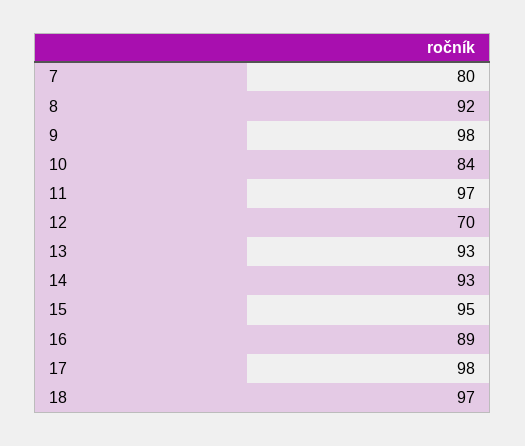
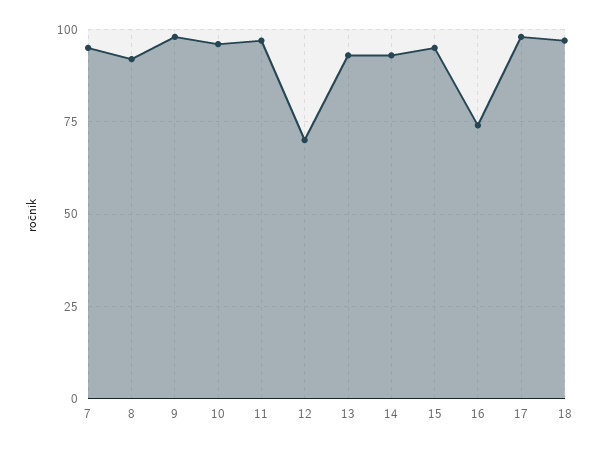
  {
-   "7": 80,
+   "7": 95,
    "8": 92,
    "9": 98,
-   "10": 84,
+   "10": 95,
    "11": 97,
    "12": 70,
    "13": 93,
    "14": 93,
    "15": 95,
-   "16": 89,
+   "16": 75,
    "17": 98,
    "18": 97
  }

